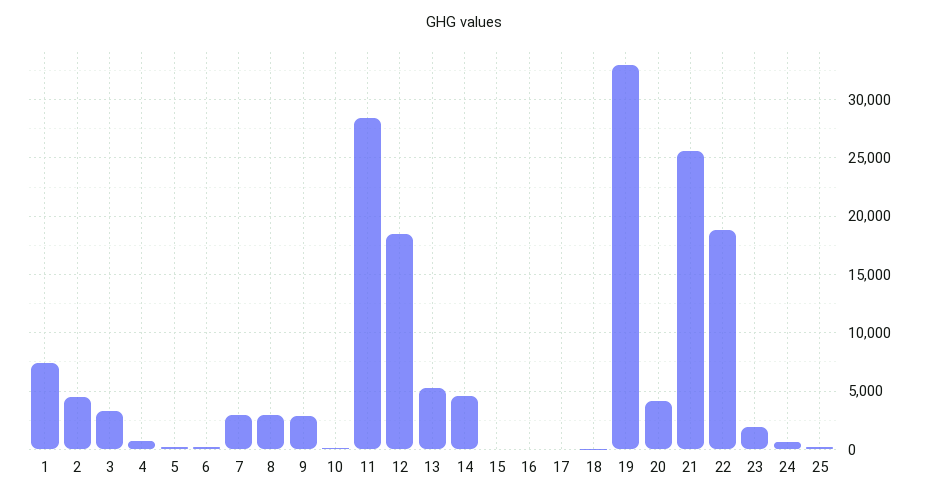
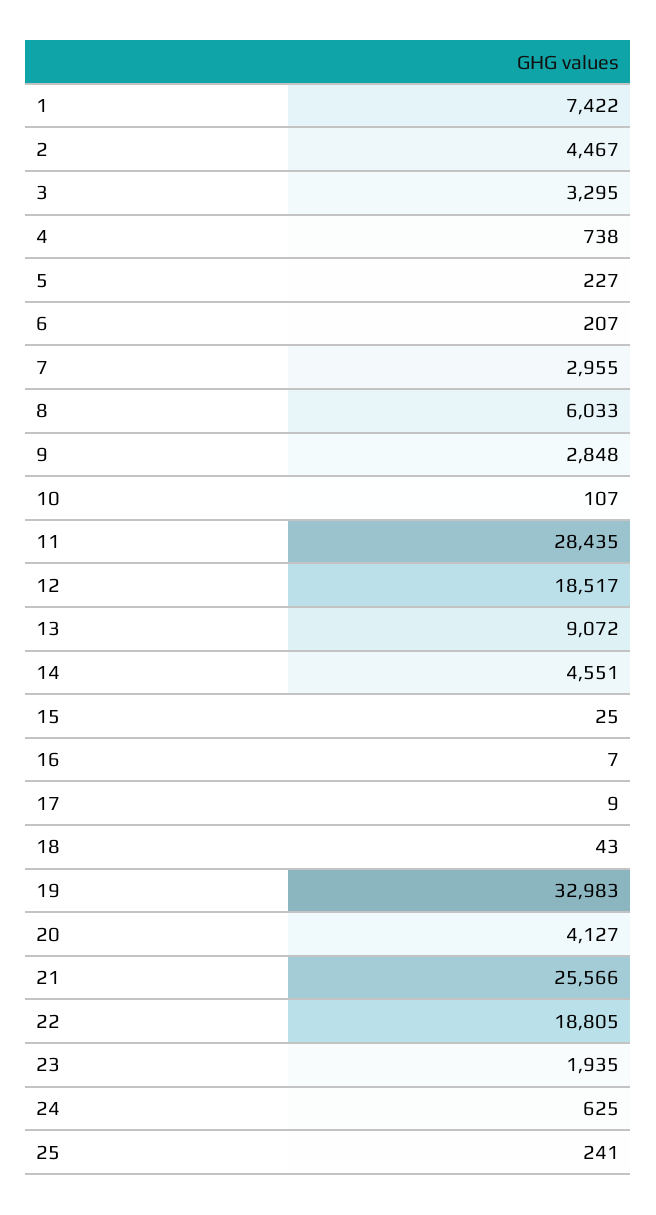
  {
    "1": 7422,
    "2": 4467,
    "3": 3295,
    "4": 738,
    "5": 227,
    "6": 207,
    "7": 2955,
-   "8": 3000,
+   "8": 6033,
    "9": 2848,
    "10": 107,
    "11": 28435,
    "12": 18517,
-   "13": 5000,
+   "13": 9072,
    "14": 4551,
    "15": 25,
    "16": 7,
    "17": 9,
    "18": 43,
    "19": 32983,
    "20": 4127,
    "21": 25566,
    "22": 18805,
    "23": 1935,
    "24": 625,
    "25": 241
  }

